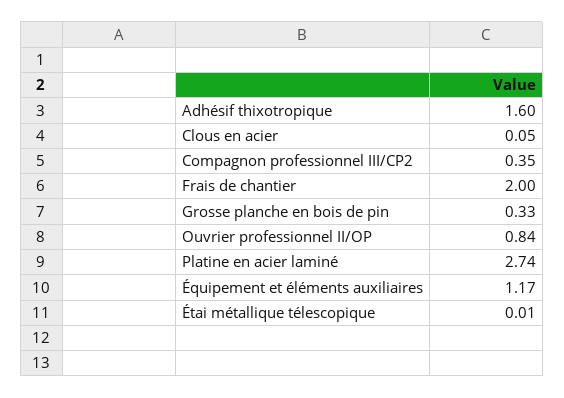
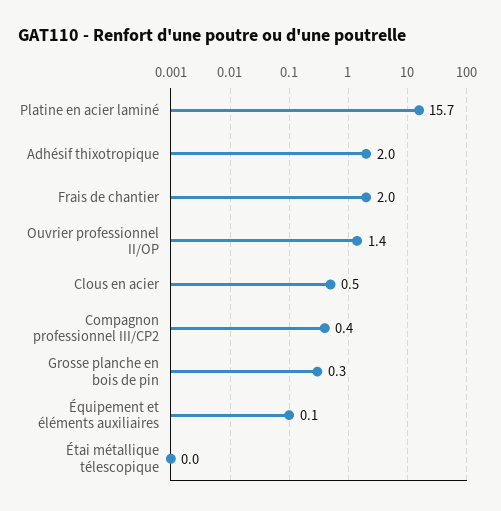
  {
-   "Adhésif thixotropique": 1.6,
+   "Adhésif thixotropique": 2,
-   "Clous en acier": 0.05,
+   "Clous en acier": 0.5,
    "Compagnon professionnel III/CP2": 0.35,
    "Frais de chantier": 2,
    "Grosse planche en bois de pin": 0.33,
-   "Ouvrier professionnel II/OP": 0.84,
+   "Ouvrier professionnel II/OP": 1.4,
-   "Platine en acier laminé": 2.74,
+   "Platine en acier laminé": 15.7,
-   "Équipement et éléments auxiliaires": 1.17,
+   "Équipement et éléments auxiliaires": 0.1,
    "Étai métallique télescopique": 0.01
  }

